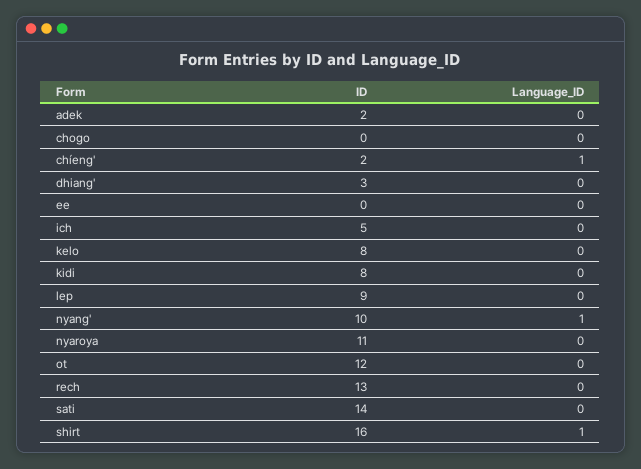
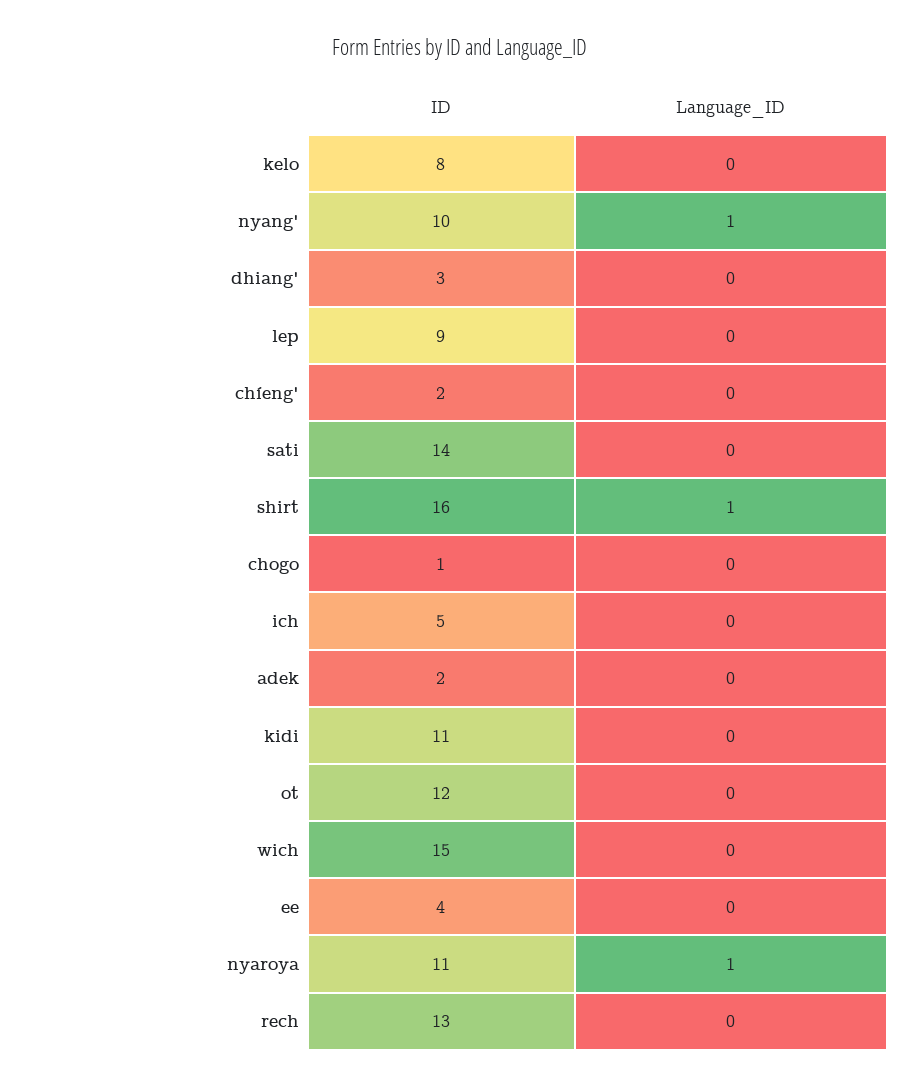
  {
    "ID": {
      "adek": 2,
-     "chogo": 0,
+     "chogo": 1,
      "chíeng'": 2,
      "dhiang'": 3,
-     "ee": 0,
+     "ee": 4,
      "ich": 5,
      "kelo": 8,
-     "kidi": 8,
+     "kidi": 11,
      "lep": 9,
      "nyang'": 10,
      "nyaroya": 11,
      "ot": 12,
      "rech": 13,
      "sati": 14,
-     "shirt": 16
+     "shirt": 16,
+     "wich": 15
    },
    "Language_ID": {
      "adek": 0,
      "chogo": 0,
-     "chíeng'": 1,
+     "chíeng'": 0,
      "dhiang'": 0,
      "ee": 0,
      "ich": 0,
      "kelo": 0,
      "kidi": 0,
      "lep": 0,
      "nyang'": 1,
-     "nyaroya": 0,
+     "nyaroya": 1,
      "ot": 0,
      "rech": 0,
      "sati": 0,
-     "shirt": 1
+     "shirt": 1,
+     "wich": 0
    }
  }

